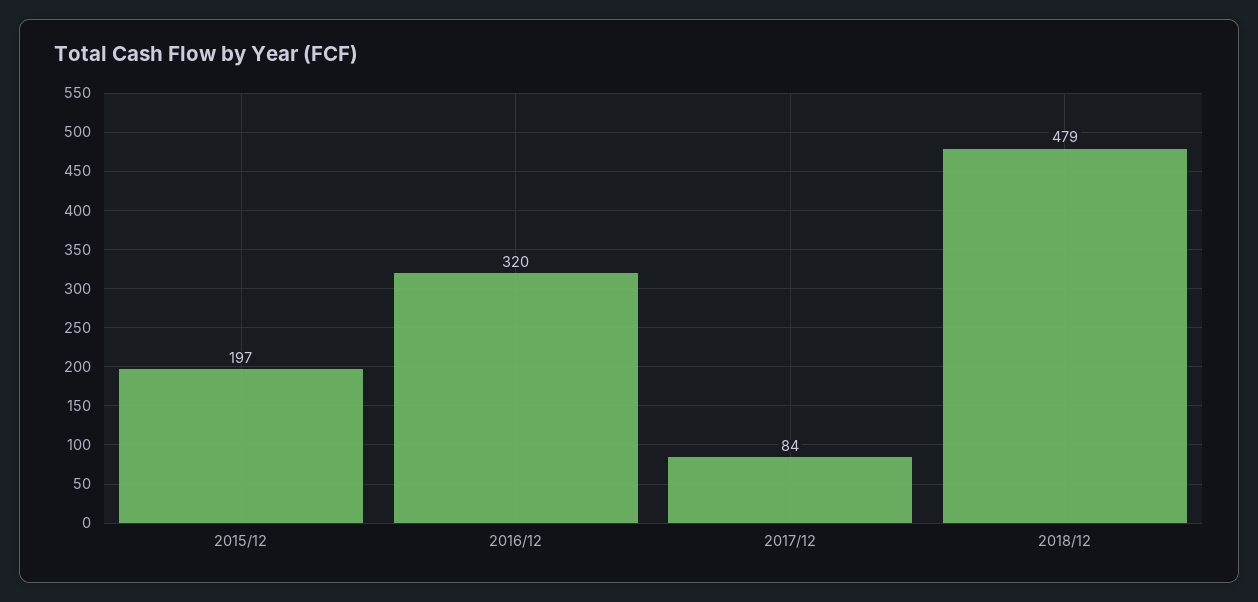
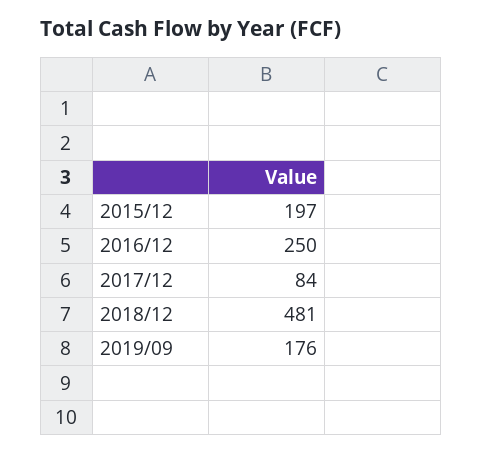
  {
    "2015/12": 197,
-   "2016/12": 320,
+   "2016/12": 250,
    "2017/12": 84,
-   "2018/12": 479
+   "2018/12": 481,
+   "2019/09": 176
  }

